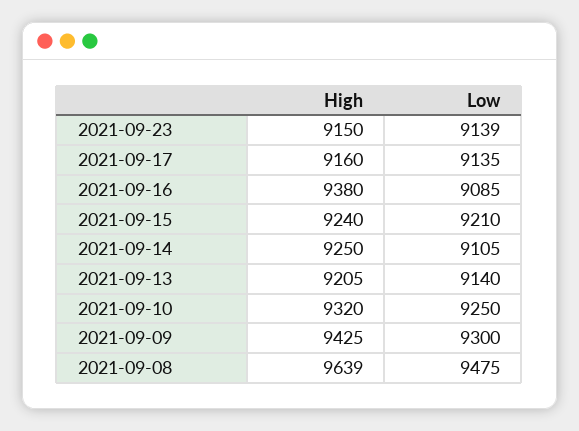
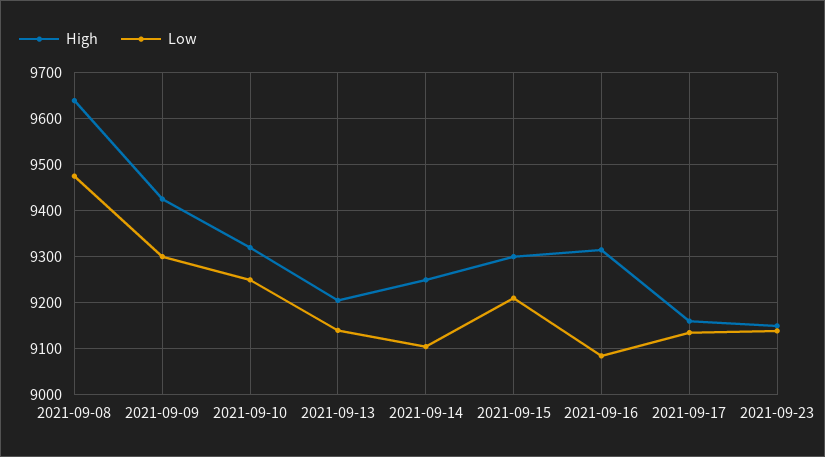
  {
    "High": {
      "2021-09-23": 9150,
      "2021-09-17": 9160,
-     "2021-09-16": 9380,
+     "2021-09-16": 9320,
-     "2021-09-15": 9240,
+     "2021-09-15": 9300,
      "2021-09-14": 9250,
      "2021-09-13": 9205,
      "2021-09-10": 9320,
      "2021-09-09": 9425,
      "2021-09-08": 9639
    },
    "Low": {
      "2021-09-23": 9139,
      "2021-09-17": 9135,
      "2021-09-16": 9085,
      "2021-09-15": 9210,
      "2021-09-14": 9105,
      "2021-09-13": 9140,
      "2021-09-10": 9250,
      "2021-09-09": 9300,
      "2021-09-08": 9475
    }
  }

